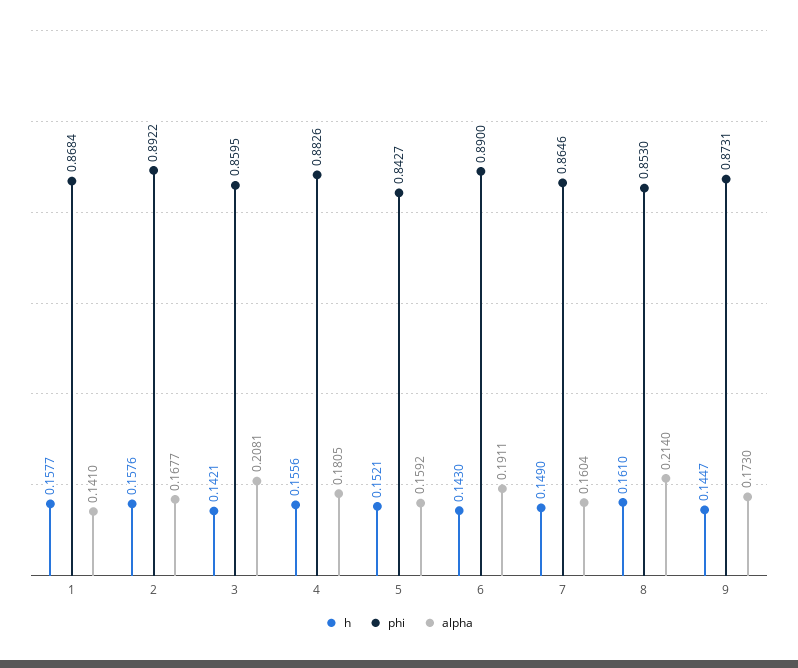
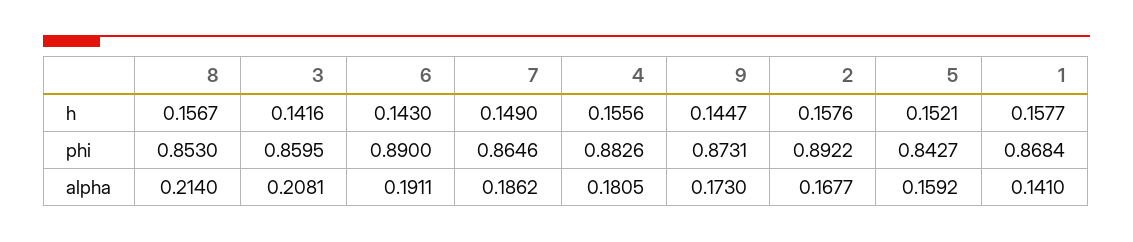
  {
    "h": {
      "1": 0.1577,
      "2": 0.1576,
-     "3": 0.1421,
+     "3": 0.1416,
      "4": 0.1556,
      "5": 0.1521,
      "6": 0.143,
      "7": 0.149,
-     "8": 0.161,
+     "8": 0.1567,
      "9": 0.1447
    },
    "phi": {
      "1": 0.8684,
      "2": 0.8922,
      "3": 0.8595,
      "4": 0.8826,
      "5": 0.8427,
      "6": 0.89,
      "7": 0.8646,
      "8": 0.853,
      "9": 0.8731
    },
    "alpha": {
      "1": 0.141,
      "2": 0.1677,
      "3": 0.2081,
      "4": 0.1805,
      "5": 0.1592,
      "6": 0.1911,
-     "7": 0.1604,
+     "7": 0.1862,
      "8": 0.214,
      "9": 0.173
    }
  }

